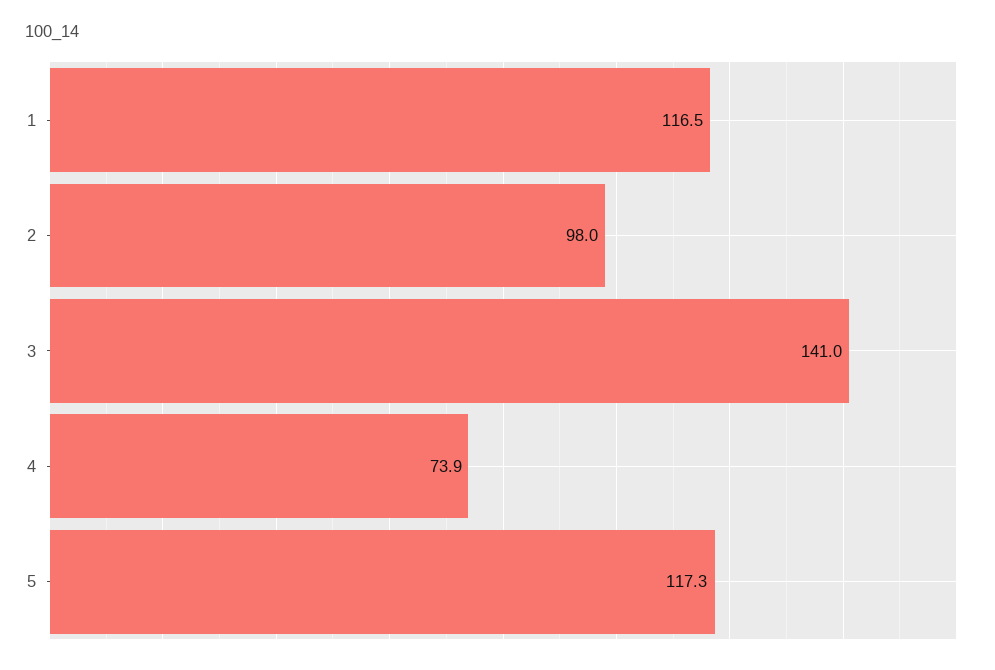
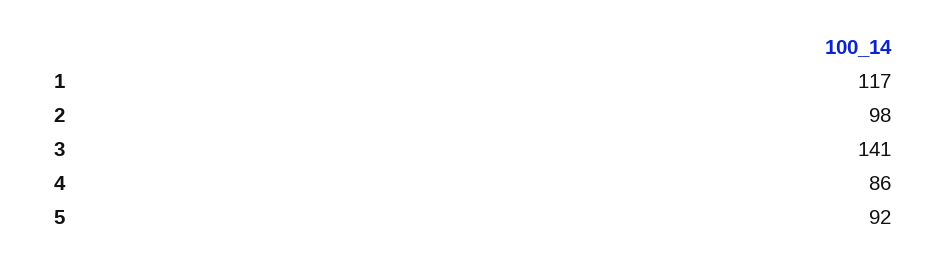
  {
    "1": 116.5,
    "2": 98,
    "3": 141,
-   "4": 73.9,
+   "4": 86,
-   "5": 117.3
+   "5": 92
  }

